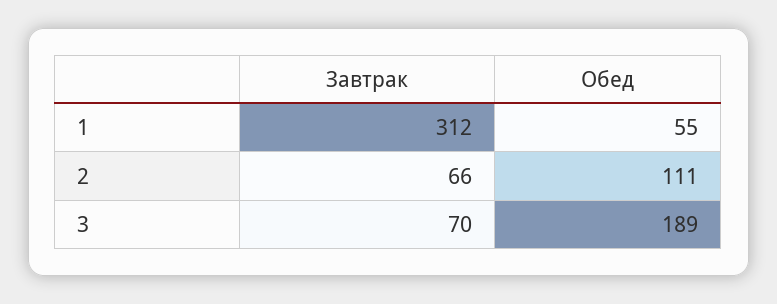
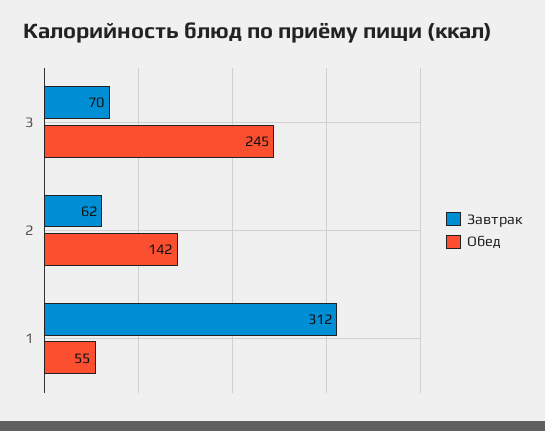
  {
    "Завтрак": {
      "1": 312,
-     "2": 66,
+     "2": 62,
      "3": 70
    },
    "Обед": {
      "1": 55,
-     "2": 111,
+     "2": 142,
-     "3": 189
+     "3": 245
    }
  }

